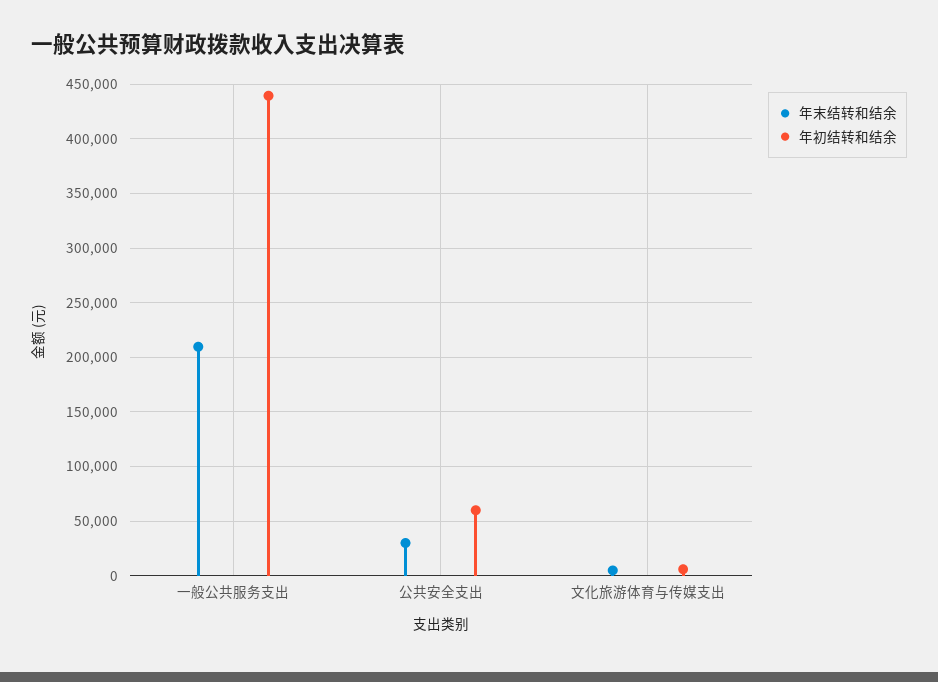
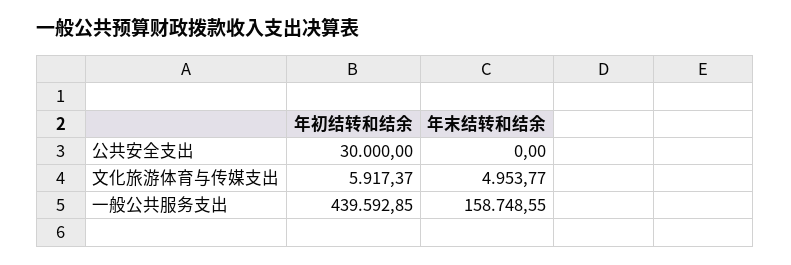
  {
    "年末结转和结余": {
-     "一般公共服务支出": 210000,
+     "一般公共服务支出": 158748.55,
-     "公共安全支出": 30000,
+     "公共安全支出": 0,
      "文化旅游体育与传媒支出": 4953.77
    },
    "年初结转和结余": {
      "一般公共服务支出": 439592.85,
-     "公共安全支出": 60000,
+     "公共安全支出": 30000,
      "文化旅游体育与传媒支出": 5917.37
    }
  }

